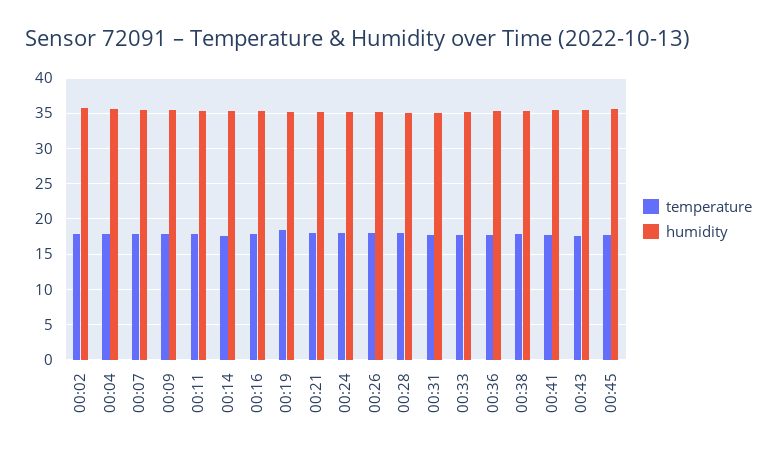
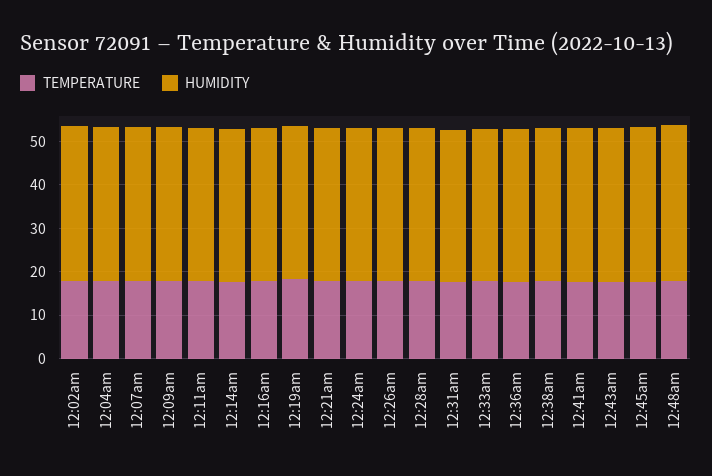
  {
    "temperature": {
      "00:02": 18,
      "00:04": 18,
      "00:07": 18,
      "00:09": 18,
      "00:11": 18,
      "00:14": 18,
      "00:16": 18,
      "00:19": 18,
      "00:21": 18,
      "00:24": 18,
      "00:26": 18,
      "00:28": 18,
      "00:31": 18,
      "00:33": 18,
      "00:36": 18,
      "00:38": 18,
      "00:41": 18,
      "00:43": 18,
-     "00:45": 18
+     "00:45": 18,
+     "12:48am": 18
    },
    "humidity": {
      "00:02": 36,
      "00:04": 36,
      "00:07": 35,
      "00:09": 35,
      "00:11": 35,
      "00:14": 35,
      "00:16": 35,
      "00:19": 35,
      "00:21": 35,
      "00:24": 35,
      "00:26": 35,
      "00:28": 35,
      "00:31": 35,
      "00:33": 35,
      "00:36": 35,
      "00:38": 35,
      "00:41": 35,
      "00:43": 36,
-     "00:45": 36
+     "00:45": 36,
+     "12:48am": 36
    }
  }

